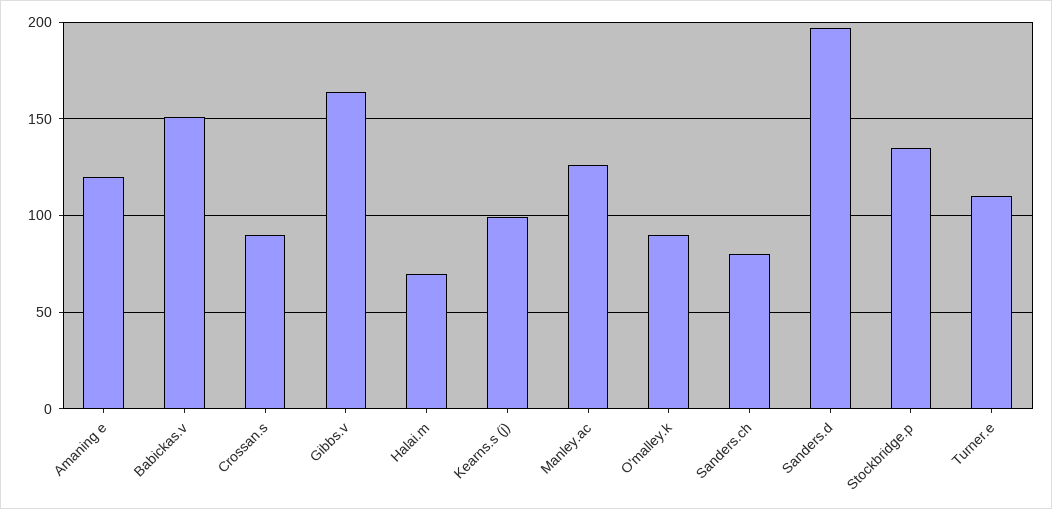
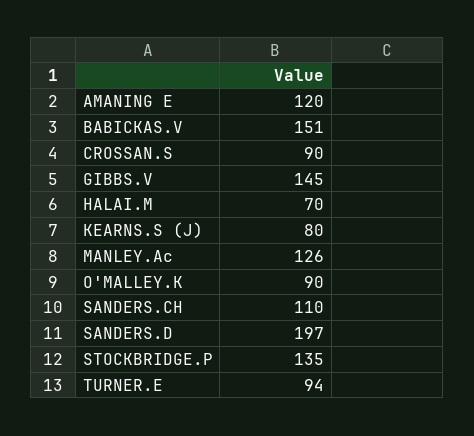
  {
    "Amaning e": 120,
    "Babickas.v": 151,
    "Crossan.s": 90,
-   "Gibbs.v": 165,
+   "Gibbs.v": 145,
    "Halai.m": 70,
-   "Kearns.s (j)": 100,
+   "Kearns.s (j)": 80,
    "Manley.ac": 126,
    "O'malley.k": 90,
-   "Sanders.ch": 80,
+   "Sanders.ch": 110,
    "Sanders.d": 197,
    "Stockbridge.p": 135,
-   "Turner.e": 110
+   "Turner.e": 94
  }

